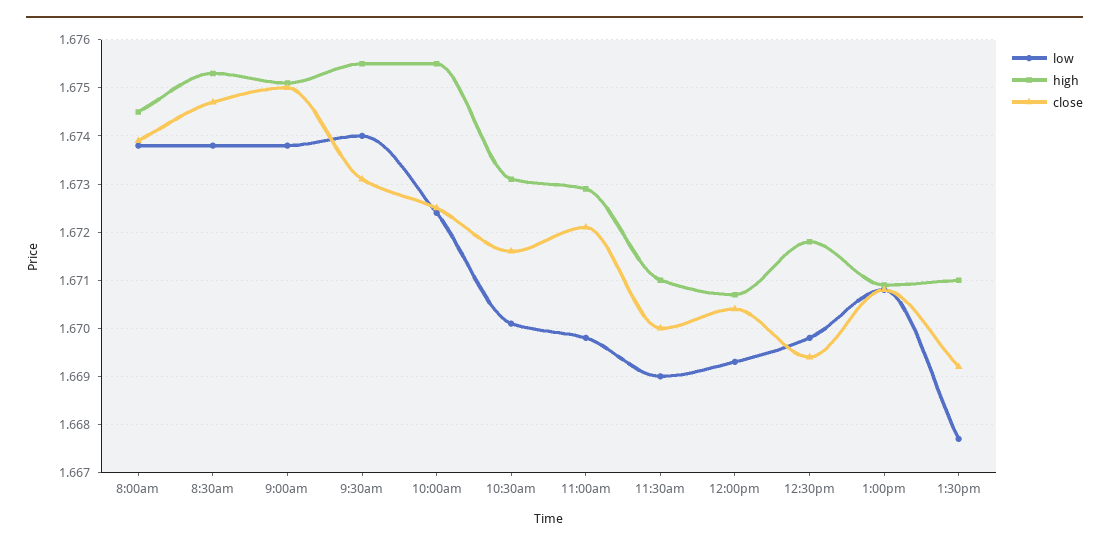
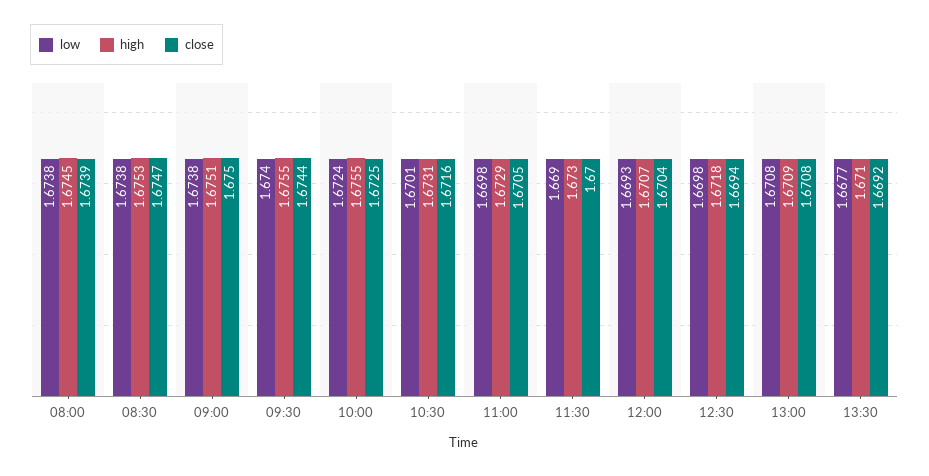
  {
    "low": {
      "8:00am": 1.6738,
      "8:30am": 1.6738,
      "9:00am": 1.6738,
      "9:30am": 1.674,
      "10:00am": 1.6724,
      "10:30am": 1.6701,
      "11:00am": 1.6698,
      "11:30am": 1.669,
      "12:00pm": 1.6693,
      "12:30pm": 1.6698,
      "1:00pm": 1.6708,
      "1:30pm": 1.6677
    },
    "high": {
      "8:00am": 1.6745,
      "8:30am": 1.6753,
      "9:00am": 1.6751,
      "9:30am": 1.6755,
      "10:00am": 1.6755,
      "10:30am": 1.6731,
      "11:00am": 1.6729,
-     "11:30am": 1.671,
+     "11:30am": 1.673,
      "12:00pm": 1.6707,
      "12:30pm": 1.6718,
      "1:00pm": 1.6709,
      "1:30pm": 1.671
    },
    "close": {
      "8:00am": 1.6739,
      "8:30am": 1.6747,
      "9:00am": 1.675,
-     "9:30am": 1.673,
+     "9:30am": 1.6744,
      "10:00am": 1.6725,
      "10:30am": 1.6716,
-     "11:00am": 1.672,
+     "11:00am": 1.6705,
      "11:30am": 1.67,
      "12:00pm": 1.6704,
      "12:30pm": 1.6694,
      "1:00pm": 1.6708,
      "1:30pm": 1.6692
    }
  }

